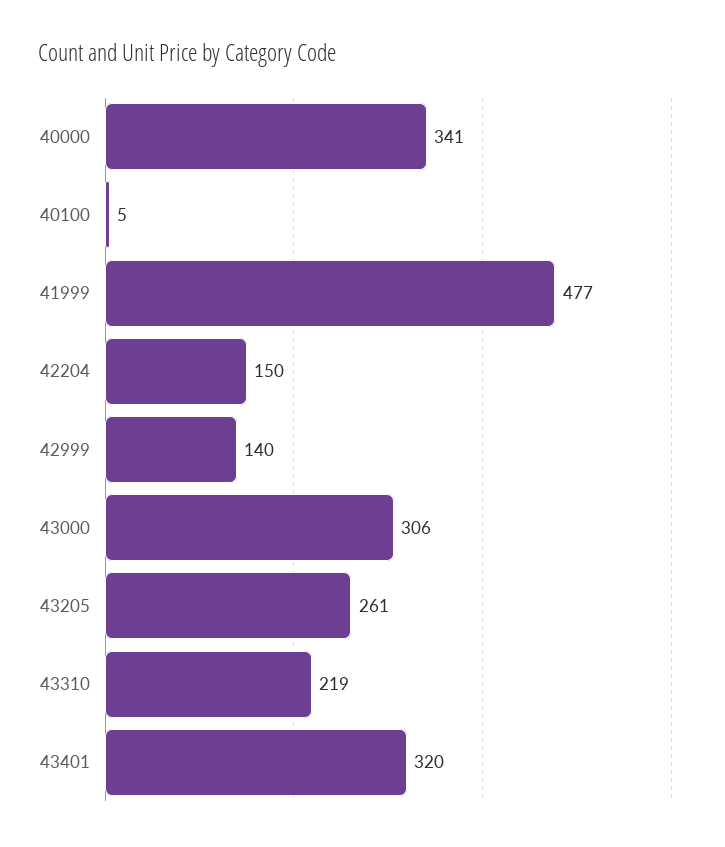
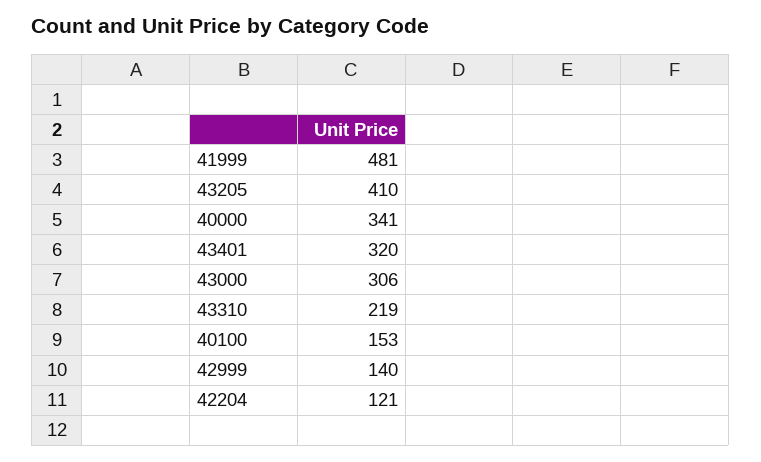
  {
    "40000": 341,
-   "40100": 5,
+   "40100": 153,
-   "41999": 477,
+   "41999": 481,
-   "42204": 150,
+   "42204": 121,
    "42999": 140,
    "43000": 306,
-   "43205": 261,
+   "43205": 410,
    "43310": 219,
    "43401": 320
  }

